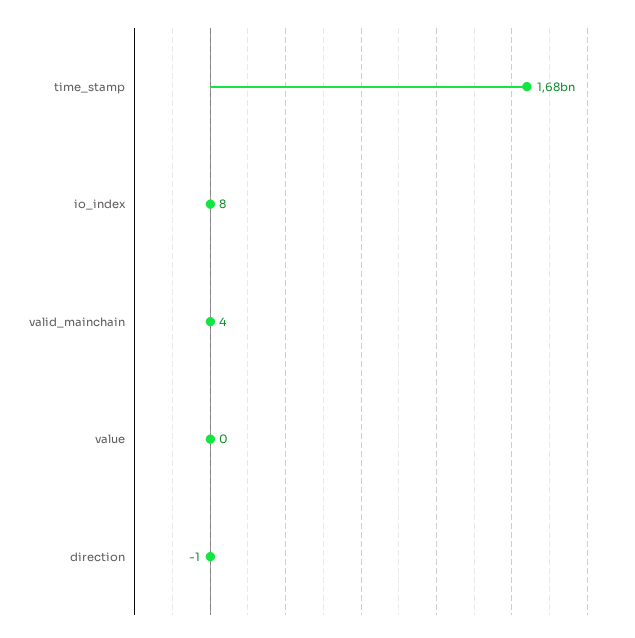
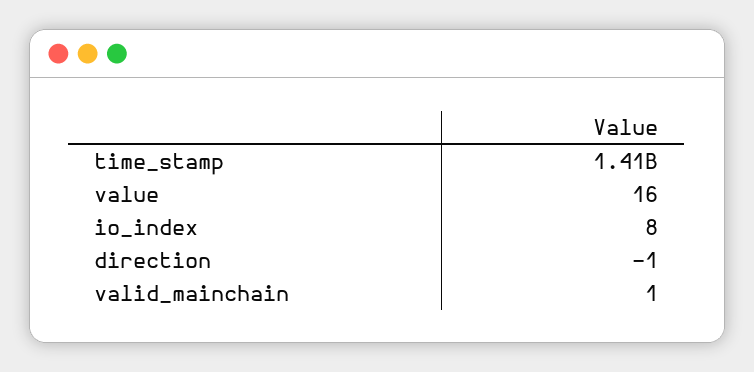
  {
-   "time_stamp": 1680000000,
+   "time_stamp": 1410000000,
    "io_index": 8,
-   "valid_mainchain": 4,
+   "valid_mainchain": 1,
-   "value": 0,
+   "value": 16,
    "direction": -1
  }

